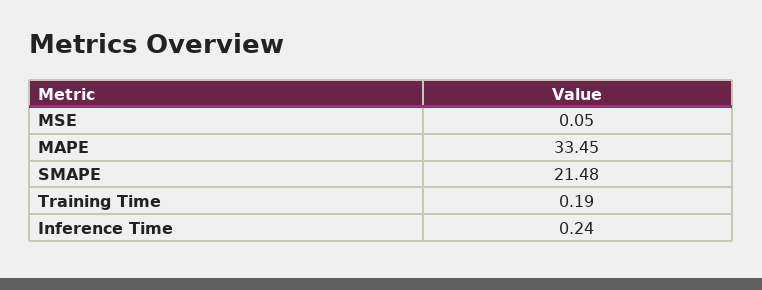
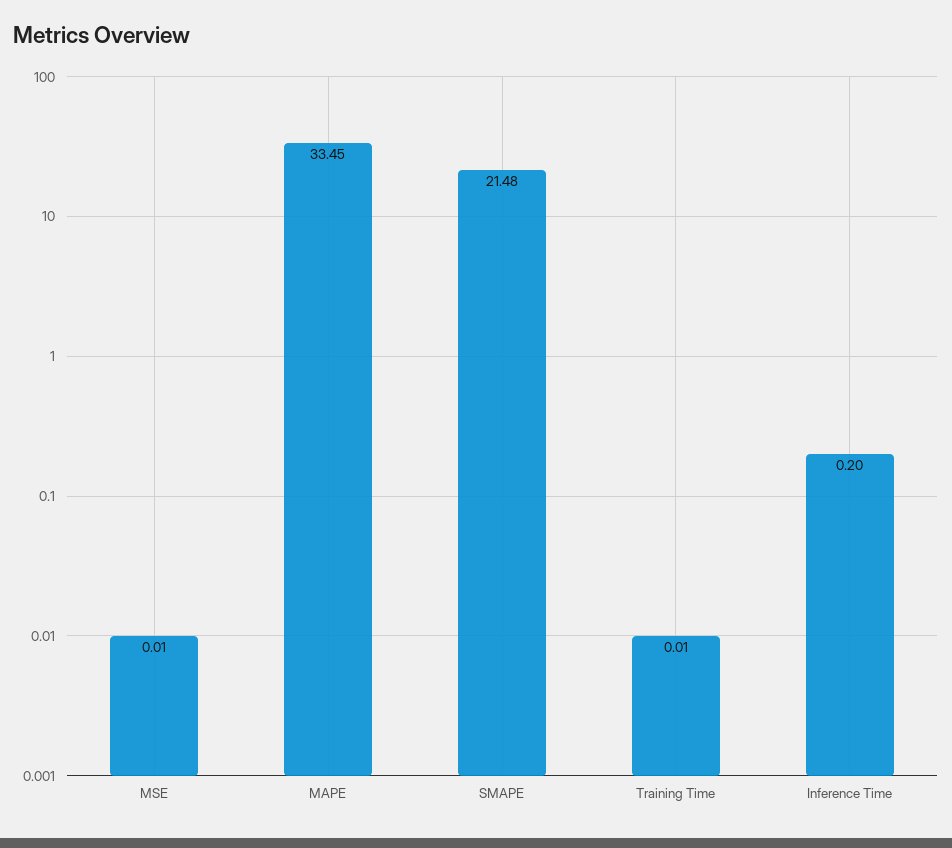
  {
-   "MSE": 0.05,
+   "MSE": 0.01,
    "MAPE": 33.45,
    "SMAPE": 21.48,
-   "Training Time": 0.19,
+   "Training Time": 0.01,
-   "Inference Time": 0.24
+   "Inference Time": 0.2
  }

